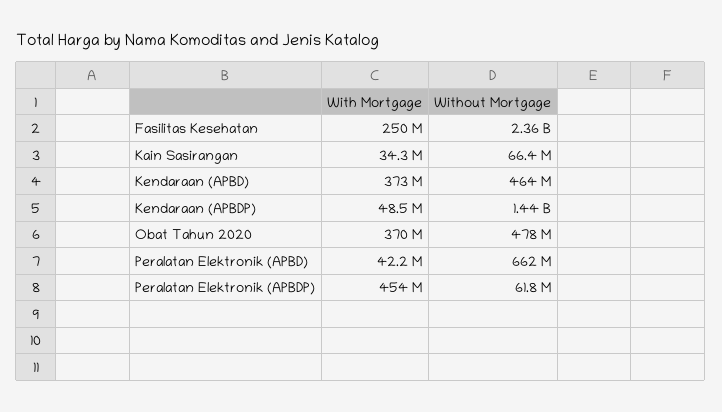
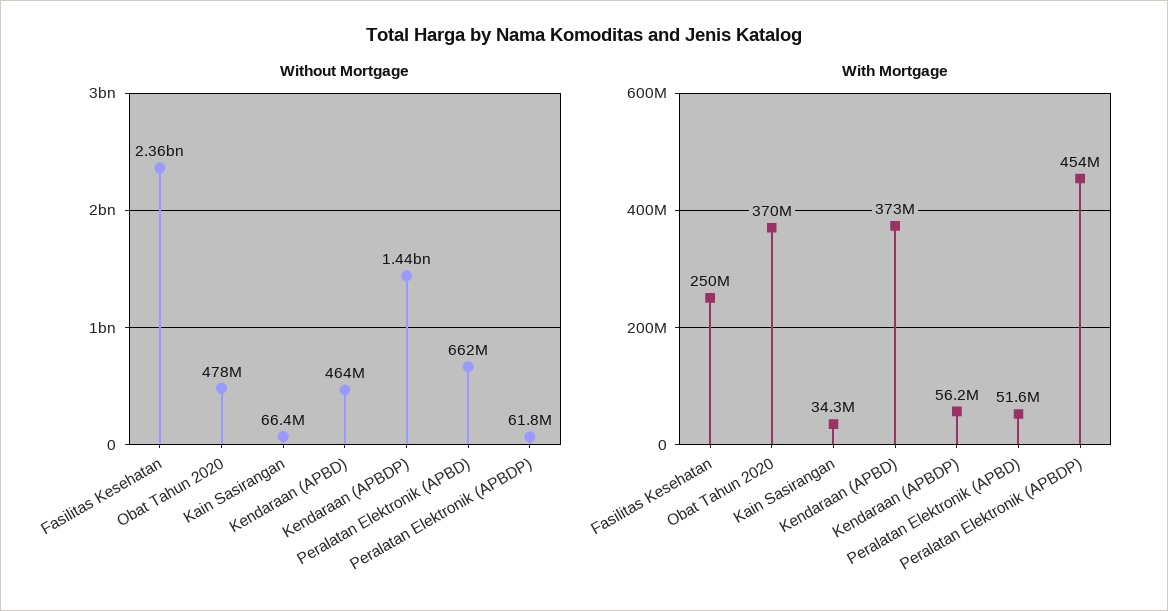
  {
    "With Mortgage": {
      "Fasilitas Kesehatan": 250000000,
      "Kain Sasirangan": 34300000,
      "Kendaraan (APBD)": 373000000,
-     "Kendaraan (APBDP)": 48500000,
+     "Kendaraan (APBDP)": 56200000,
      "Obat Tahun 2020": 370000000,
-     "Peralatan Elektronik (APBD)": 42200000,
+     "Peralatan Elektronik (APBD)": 51600000,
      "Peralatan Elektronik (APBDP)": 454000000
    },
    "Without Mortgage": {
      "Fasilitas Kesehatan": 2360000000,
      "Kain Sasirangan": 66400000,
      "Kendaraan (APBD)": 464000000,
      "Kendaraan (APBDP)": 1440000000,
      "Obat Tahun 2020": 478000000,
      "Peralatan Elektronik (APBD)": 662000000,
      "Peralatan Elektronik (APBDP)": 61800000
    }
  }

